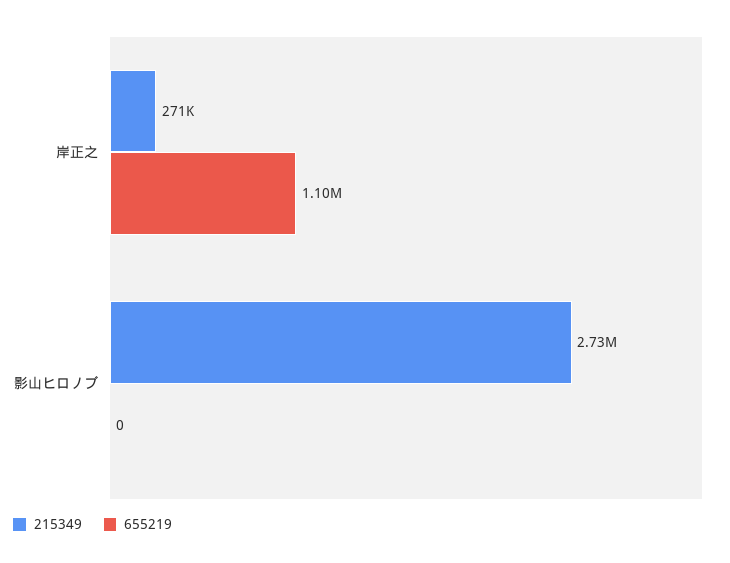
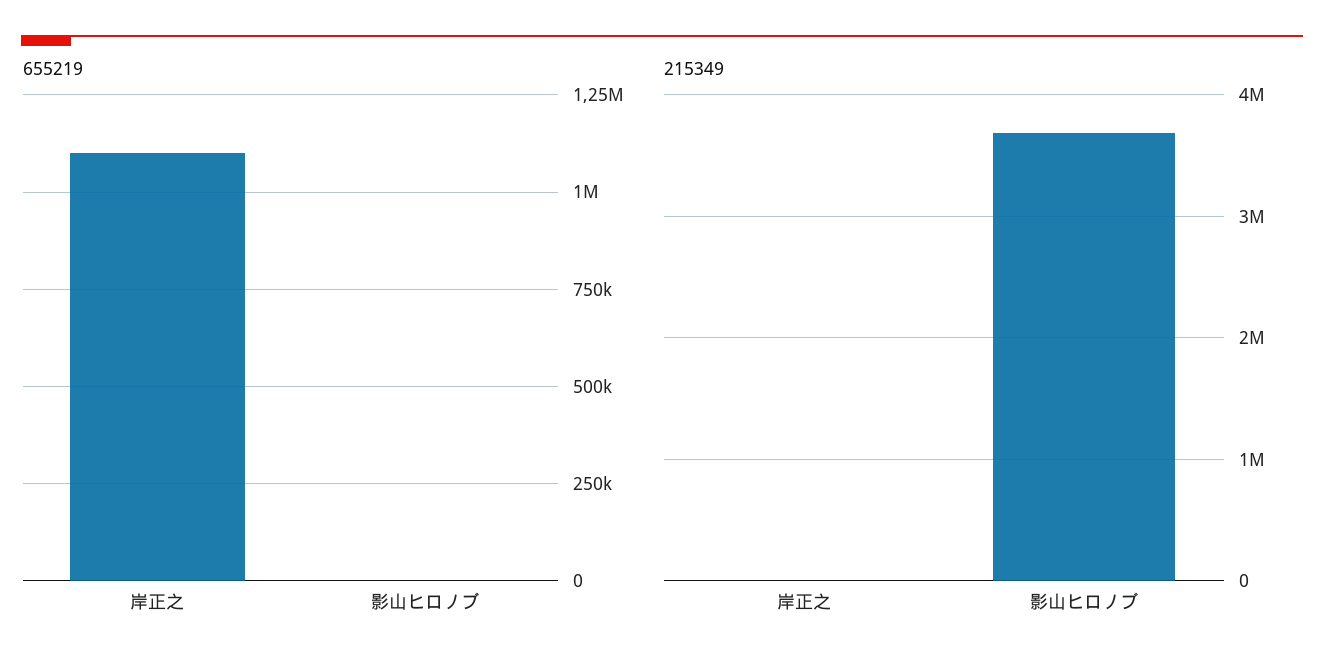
  {
    "215349": {
-     "岸正之": 271000,
+     "岸正之": 0,
-     "影山ヒロノブ": 2730000
+     "影山ヒロノブ": 3700000
    },
    "655219": {
      "岸正之": 1100000,
      "影山ヒロノブ": 0
    }
  }

